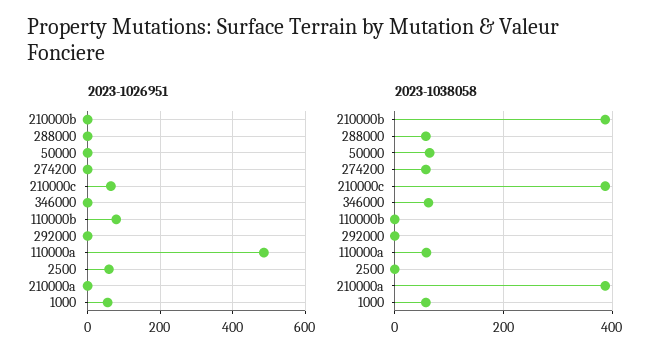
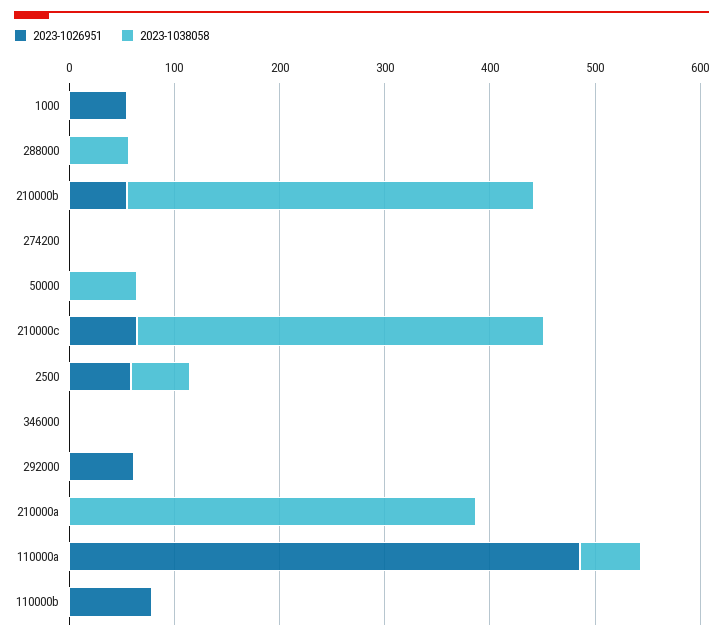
  {
    "2023-1026951": {
-     "210000b": 0,
+     "210000b": 60,
      "288000": 0,
      "50000": 0,
      "274200": 0,
      "210000c": 60,
      "346000": 0,
      "110000b": 80,
-     "292000": 0,
+     "292000": 60,
      "110000a": 480,
      "2500": 60,
      "210000a": 0,
      "1000": 60
    },
    "2023-1038058": {
      "210000b": 380,
      "288000": 60,
      "50000": 60,
-     "274200": 60,
+     "274200": 0,
      "210000c": 380,
-     "346000": 60,
+     "346000": 0,
      "110000b": 0,
      "292000": 0,
      "110000a": 60,
-     "2500": 0,
+     "2500": 60,
      "210000a": 380,
-     "1000": 60
+     "1000": 0
    }
  }

